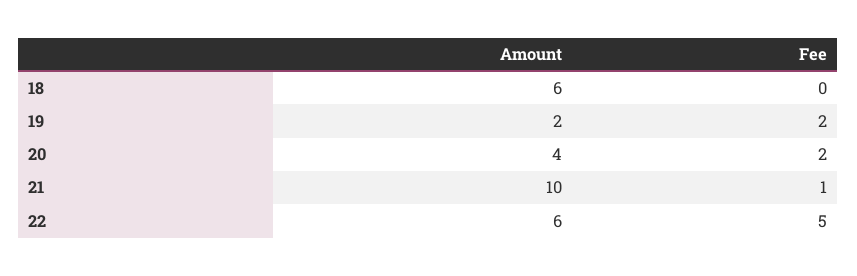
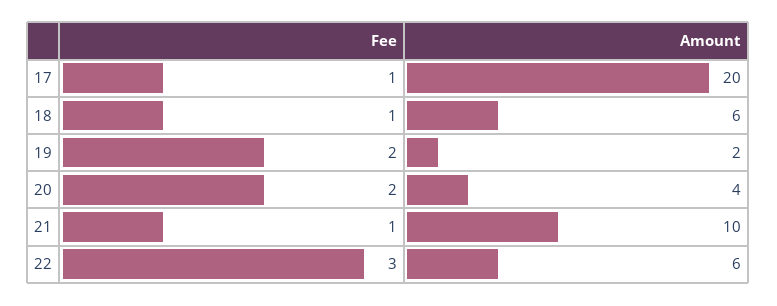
  {
    "Amount": {
      "18": 6,
      "19": 2,
      "20": 4,
      "21": 10,
-     "22": 6
+     "22": 6,
+     "17": 20
    },
    "Fee": {
-     "18": 0,
+     "18": 1,
      "19": 2,
      "20": 2,
      "21": 1,
-     "22": 5
+     "22": 3,
+     "17": 1
    }
  }

